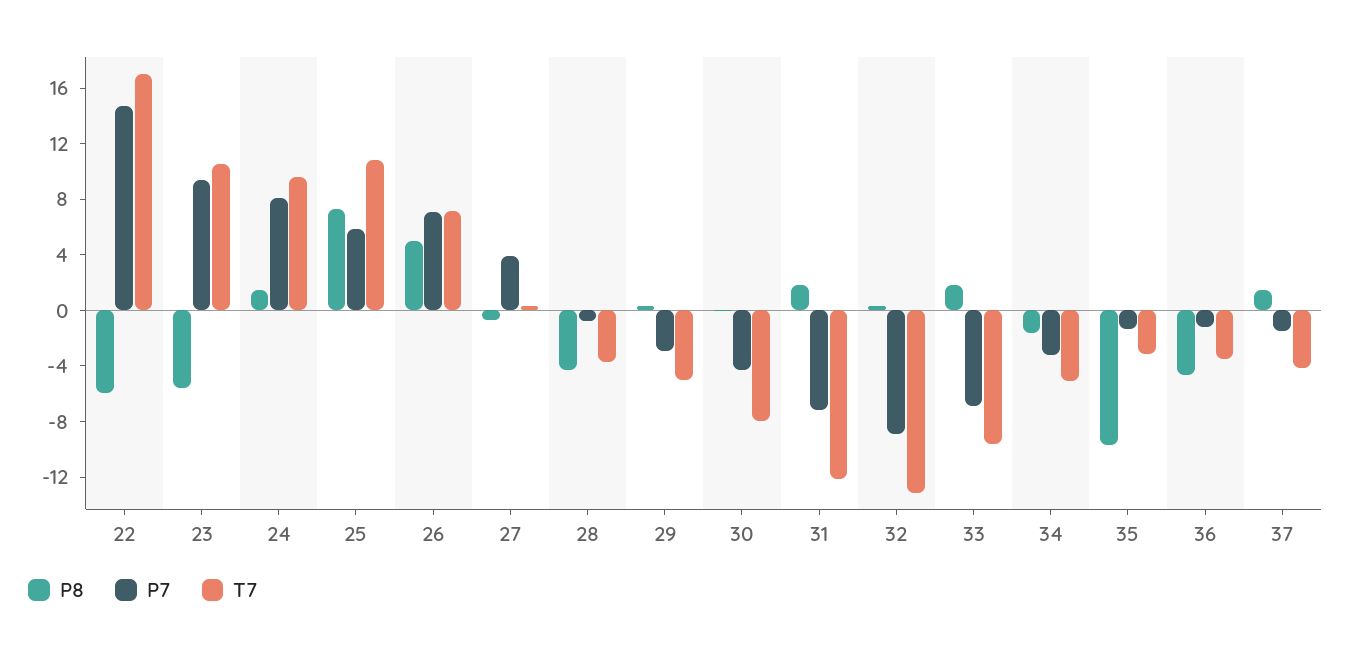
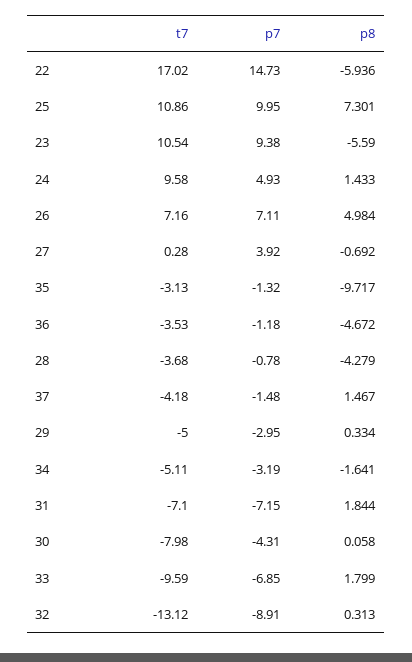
  {
    "P8": {
      "22": -5.936,
      "23": -5.59,
      "24": 1.433,
      "25": 7.301,
      "26": 4.984,
      "27": -0.692,
      "28": -4.279,
      "29": 0.334,
      "30": 0.058,
      "31": 1.844,
      "32": 0.313,
      "33": 1.799,
      "34": -1.641,
      "35": -9.717,
      "36": -4.672,
      "37": 1.467
    },
    "P7": {
      "22": 14.73,
      "23": 9.38,
-     "24": 8,
+     "24": 4.93,
-     "25": 6,
+     "25": 9.95,
      "26": 7.11,
      "27": 3.92,
      "28": -0.78,
      "29": -2.95,
      "30": -4.31,
      "31": -7.15,
      "32": -8.91,
      "33": -6.85,
      "34": -3.19,
      "35": -1.32,
      "36": -1.18,
      "37": -1.48
    },
    "T7": {
      "22": 17.02,
      "23": 10.54,
      "24": 9.58,
      "25": 10.86,
      "26": 7.16,
      "27": 0.28,
      "28": -3.68,
      "29": -5,
      "30": -7.98,
-     "31": -12,
+     "31": -7.1,
      "32": -13.12,
      "33": -9.59,
      "34": -5.11,
      "35": -3.13,
      "36": -3.53,
      "37": -4.18
    }
  }

